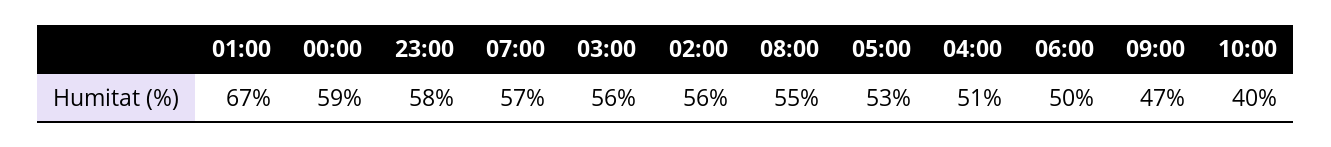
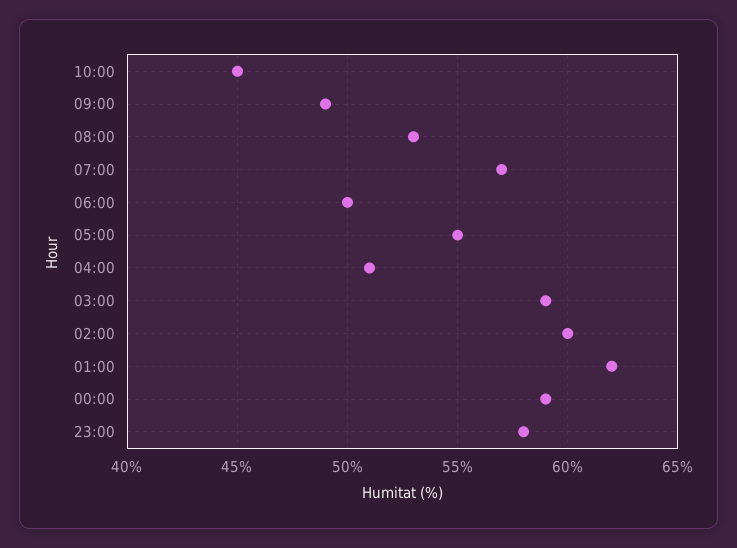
  {
-   "01:00": 67,
+   "01:00": 62,
    "00:00": 59,
    "23:00": 58,
    "07:00": 57,
-   "03:00": 56,
+   "03:00": 59,
-   "02:00": 56,
+   "02:00": 60,
-   "08:00": 55,
+   "08:00": 53,
-   "05:00": 53,
+   "05:00": 55,
    "04:00": 51,
    "06:00": 50,
-   "09:00": 47,
+   "09:00": 49,
-   "10:00": 40
+   "10:00": 45
  }

